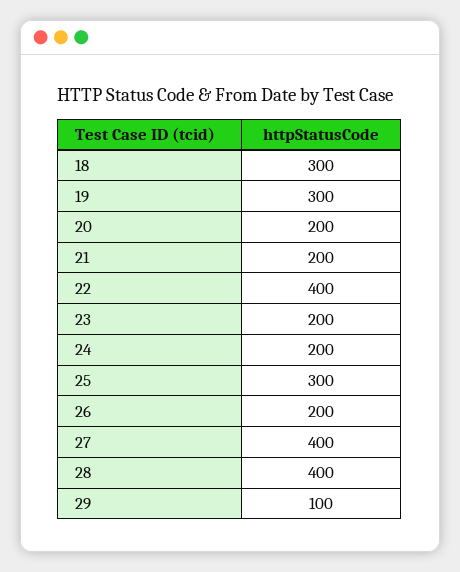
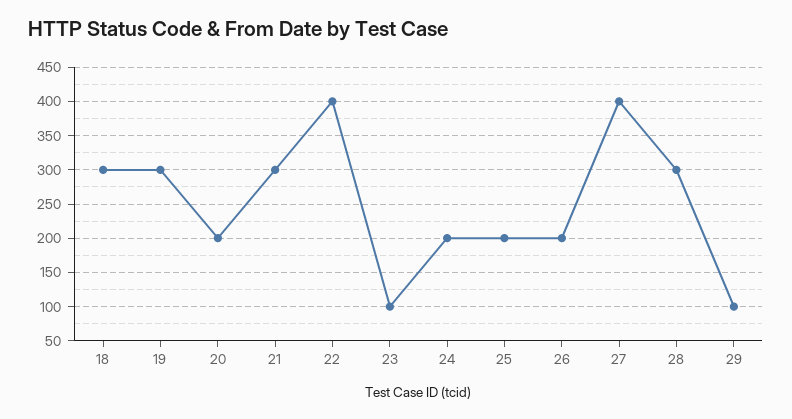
  {
    "18": 300,
    "19": 300,
    "20": 200,
-   "21": 200,
+   "21": 300,
    "22": 400,
-   "23": 200,
+   "23": 100,
    "24": 200,
-   "25": 300,
+   "25": 200,
    "26": 200,
    "27": 400,
-   "28": 400,
+   "28": 300,
    "29": 100
  }

